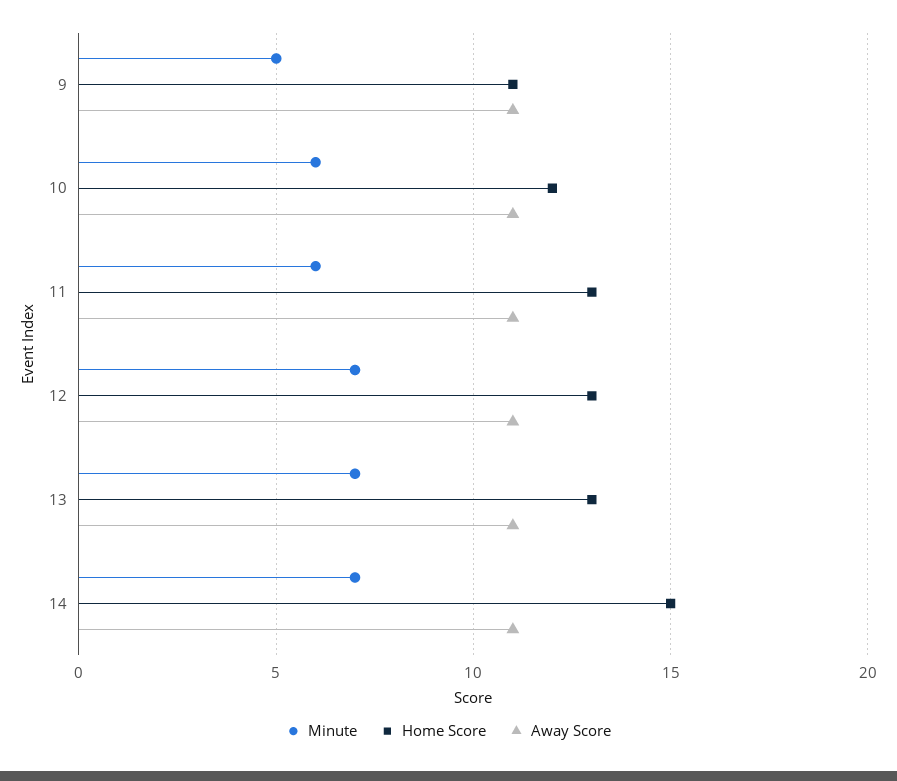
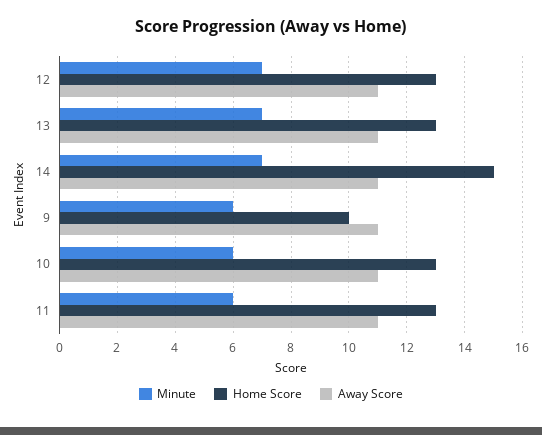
  {
    "Minute": {
-     "9": 5,
+     "9": 6,
      "10": 6,
      "11": 6,
      "12": 7,
      "13": 7,
      "14": 7
    },
    "Home Score": {
-     "9": 11,
+     "9": 10,
-     "10": 12,
+     "10": 13,
      "11": 13,
      "12": 13,
      "13": 13,
      "14": 15
    },
    "Away Score": {
      "9": 11,
      "10": 11,
      "11": 11,
      "12": 11,
      "13": 11,
      "14": 11
    }
  }

